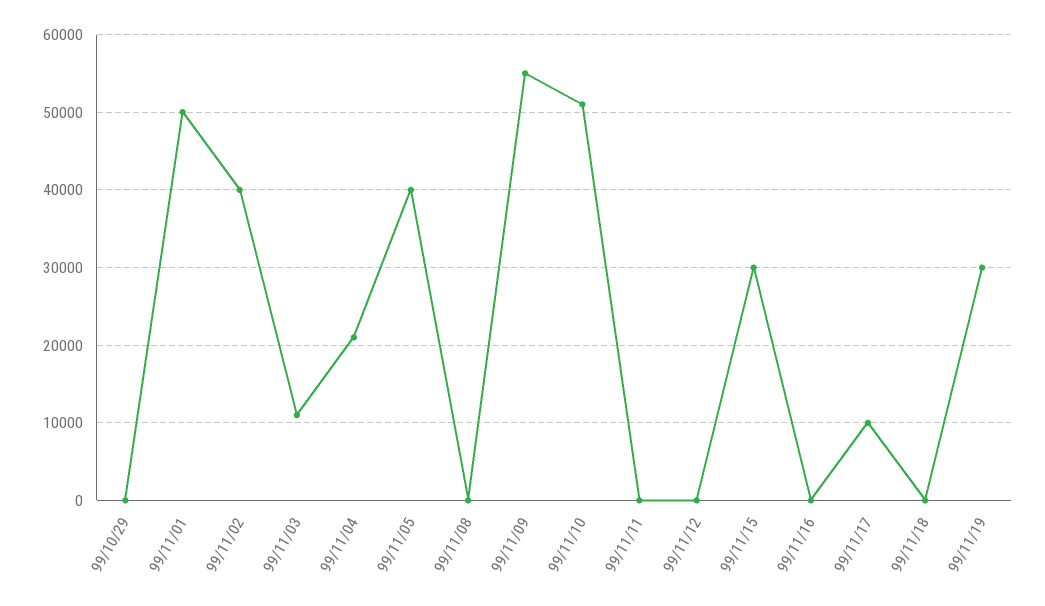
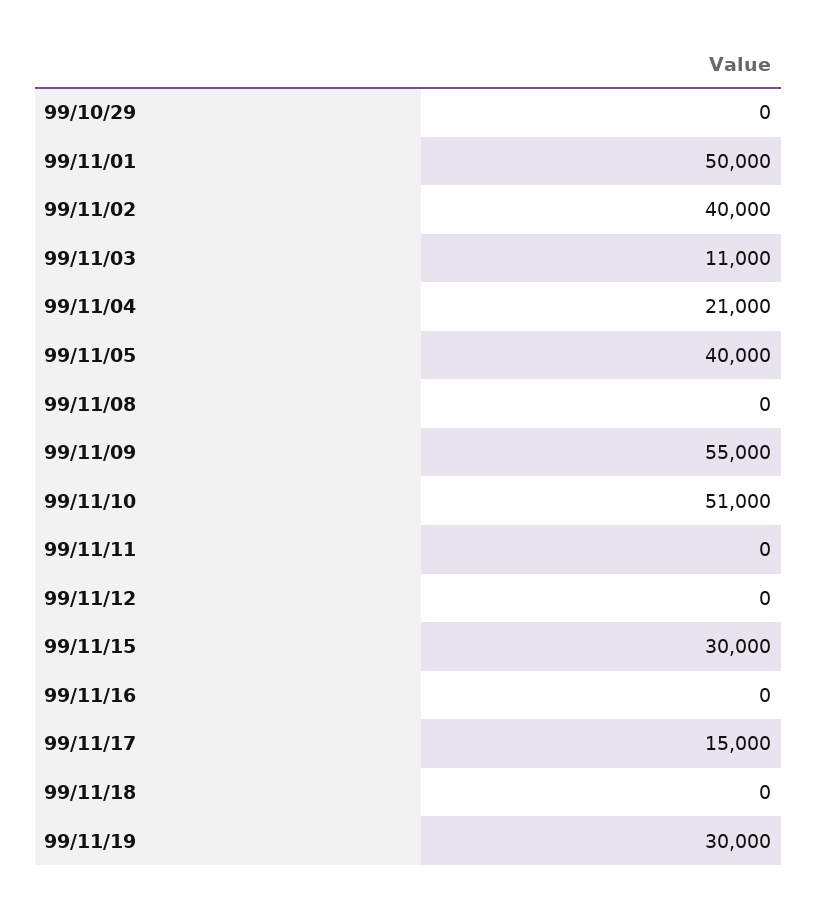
  {
    "99/10/29": 0,
    "99/11/01": 50000,
    "99/11/02": 40000,
    "99/11/03": 11000,
    "99/11/04": 21000,
    "99/11/05": 40000,
    "99/11/08": 0,
    "99/11/09": 55000,
    "99/11/10": 51000,
    "99/11/11": 0,
    "99/11/12": 0,
    "99/11/15": 30000,
    "99/11/16": 0,
-   "99/11/17": 10000,
+   "99/11/17": 15000,
    "99/11/18": 0,
    "99/11/19": 30000
  }

